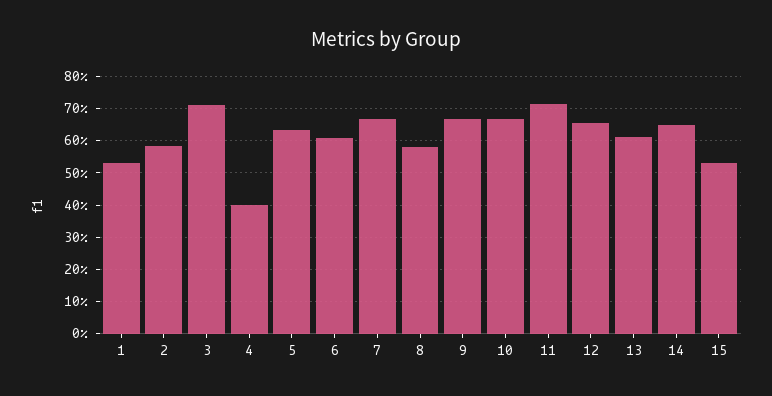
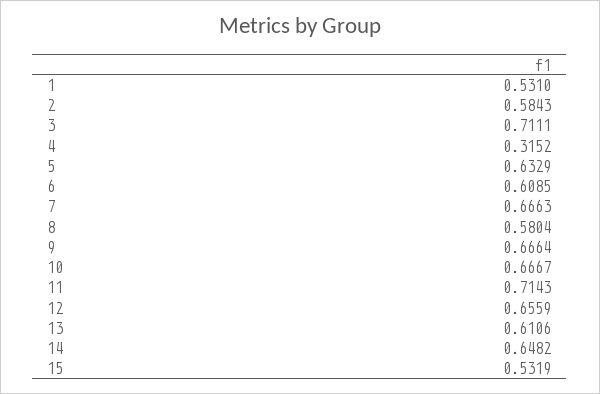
  {
    "1": 0.531,
    "2": 0.5843,
    "3": 0.7111,
-   "4": 0.4,
+   "4": 0.3152,
    "5": 0.6329,
    "6": 0.6085,
    "7": 0.6663,
    "8": 0.5804,
    "9": 0.6664,
    "10": 0.6667,
    "11": 0.7143,
    "12": 0.6559,
    "13": 0.6106,
    "14": 0.6482,
    "15": 0.5319
  }

